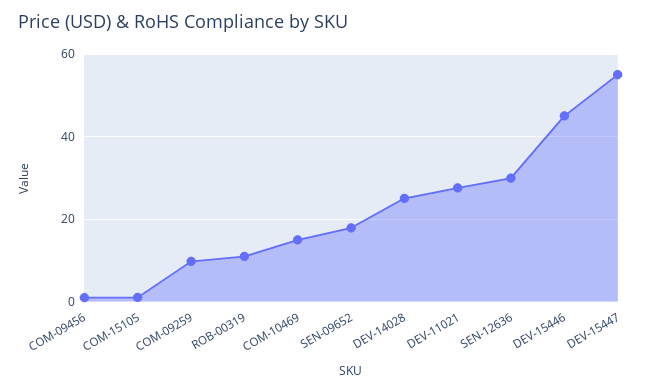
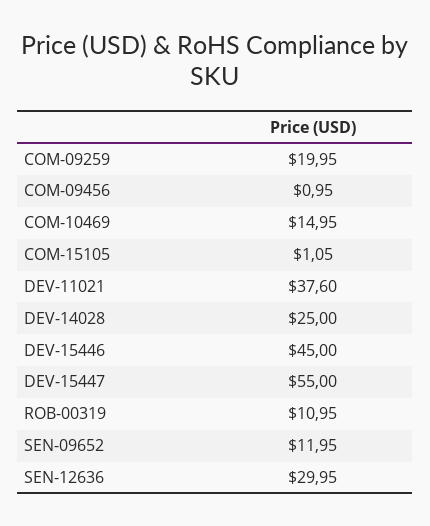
  {
    "COM-09456": 0.95,
    "COM-15105": 1.05,
-   "COM-09259": 10,
+   "COM-09259": 19.95,
    "ROB-00319": 10.95,
    "COM-10469": 14.95,
-   "SEN-09652": 18,
+   "SEN-09652": 11.95,
    "DEV-14028": 25,
-   "DEV-11021": 28,
+   "DEV-11021": 37.6,
    "SEN-12636": 29.95,
    "DEV-15446": 45,
    "DEV-15447": 55
  }

